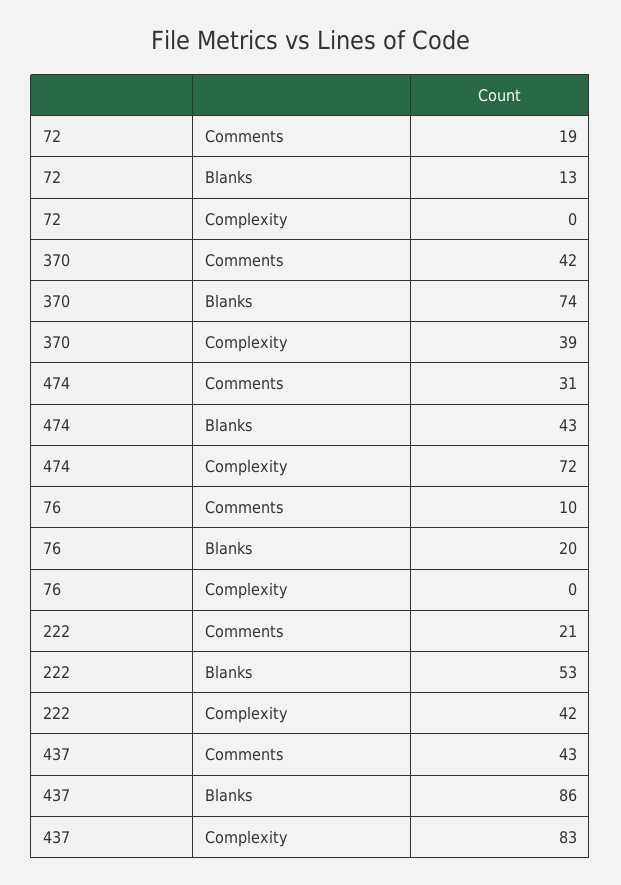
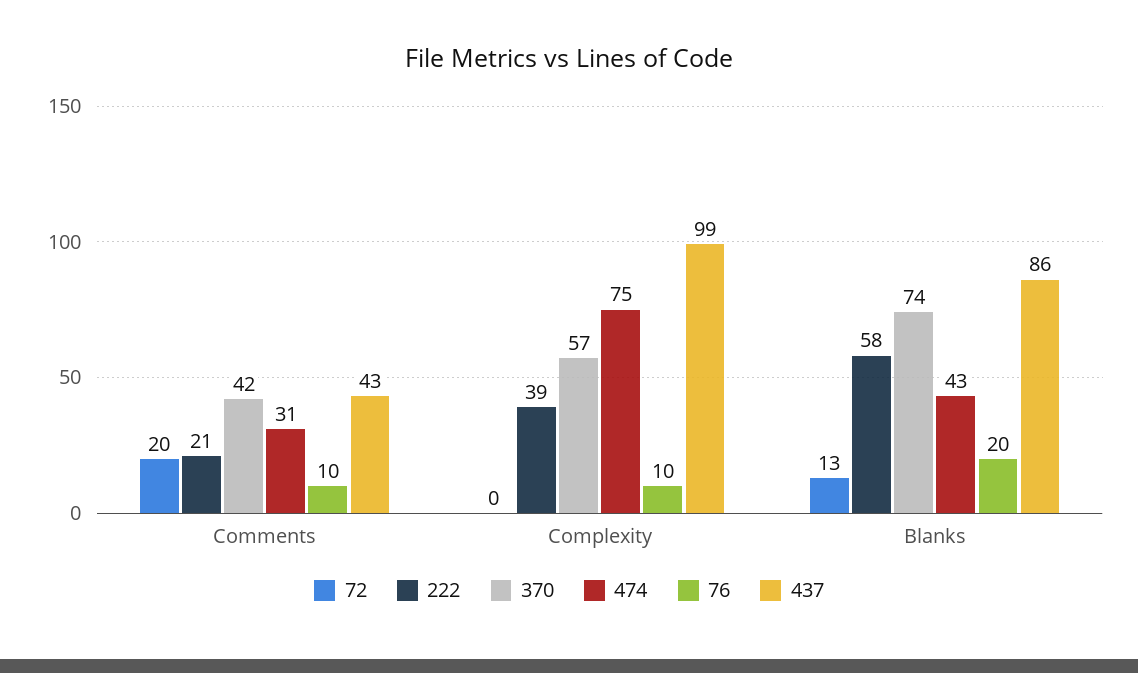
  {
    "72": {
-     "Comments": 19,
+     "Comments": 20,
      "Blanks": 13,
      "Complexity": 0
    },
    "370": {
      "Comments": 42,
      "Blanks": 74,
-     "Complexity": 39
+     "Complexity": 57
    },
    "474": {
      "Comments": 31,
      "Blanks": 43,
-     "Complexity": 72
+     "Complexity": 75
    },
    "76": {
      "Comments": 10,
      "Blanks": 20,
-     "Complexity": 0
+     "Complexity": 10
    },
    "222": {
      "Comments": 21,
-     "Blanks": 53,
+     "Blanks": 58,
-     "Complexity": 42
+     "Complexity": 39
    },
    "437": {
      "Comments": 43,
      "Blanks": 86,
-     "Complexity": 83
+     "Complexity": 99
    }
  }

